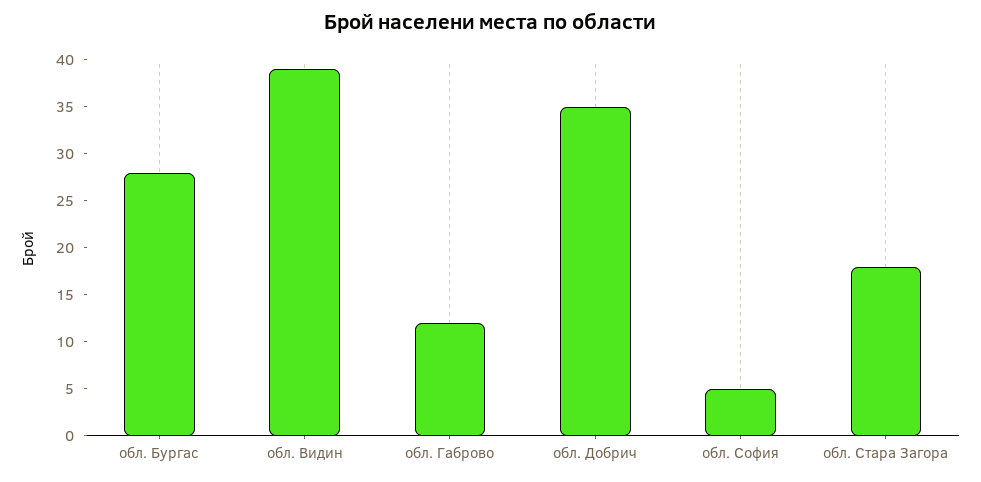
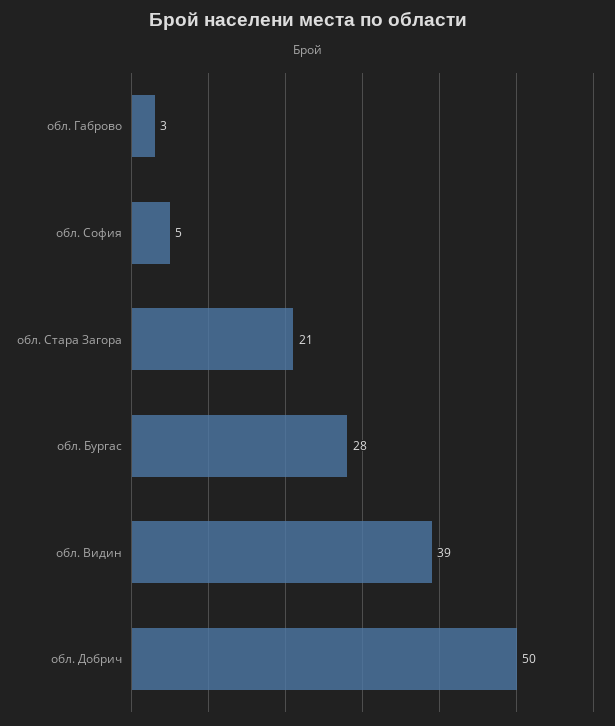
  {
    "обл. Бургас": 28,
    "обл. Видин": 39,
-   "обл. Габрово": 12,
+   "обл. Габрово": 3,
-   "обл. Добрич": 35,
+   "обл. Добрич": 50,
    "обл. София": 5,
-   "обл. Стара Загора": 18
+   "обл. Стара Загора": 21
  }

